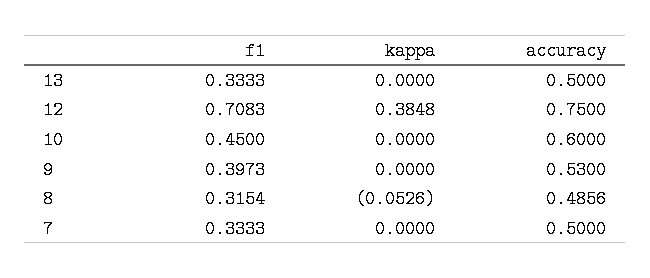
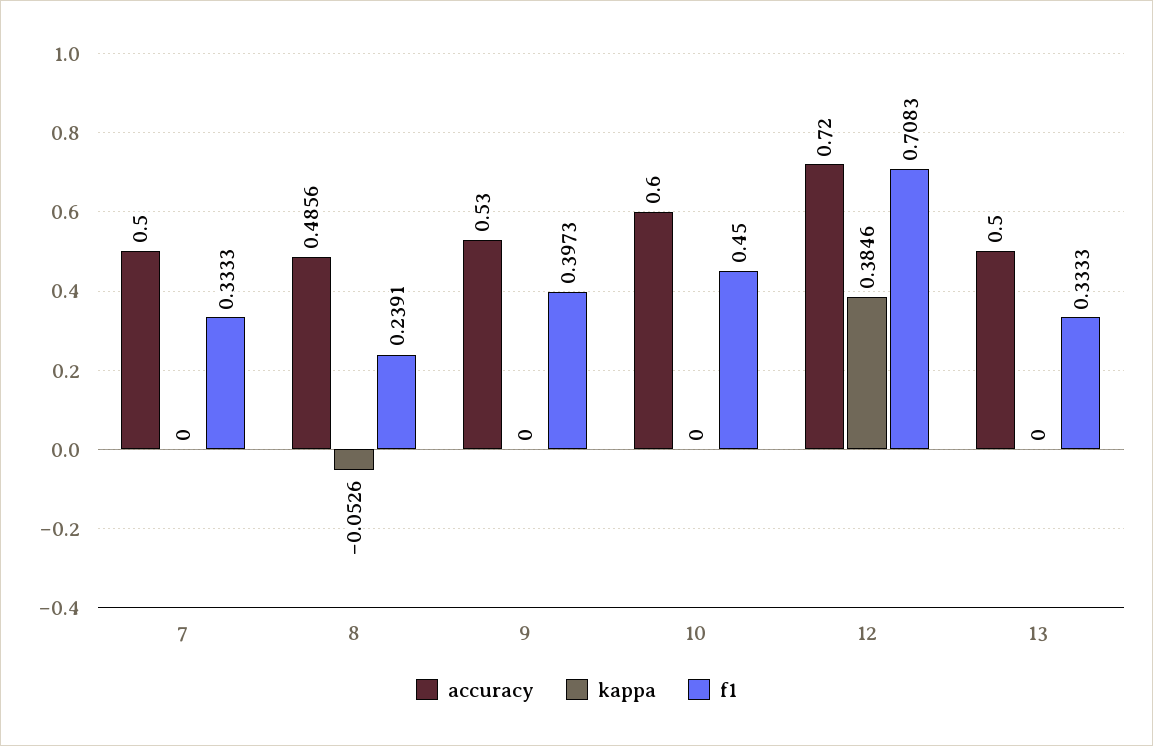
  {
    "f1": {
      "13": 0.3333,
      "12": 0.7083,
      "10": 0.45,
      "9": 0.3973,
-     "8": 0.3154,
+     "8": 0.2391,
      "7": 0.3333
    },
    "kappa": {
      "13": 0,
-     "12": 0.3848,
+     "12": 0.3846,
      "10": 0,
      "9": 0,
      "8": -0.0526,
      "7": 0
    },
    "accuracy": {
      "13": 0.5,
-     "12": 0.75,
+     "12": 0.72,
      "10": 0.6,
      "9": 0.53,
      "8": 0.4856,
      "7": 0.5
    }
  }

